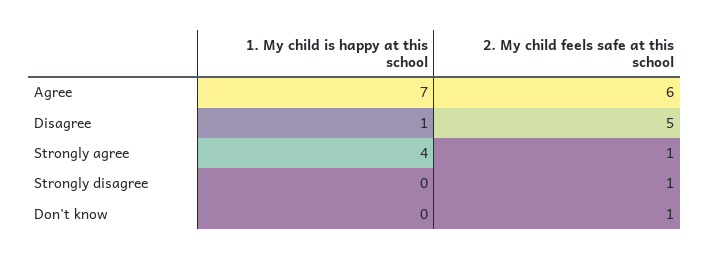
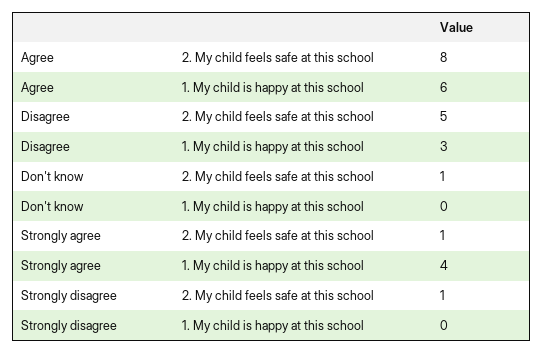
  {
    "1. My child is happy at this school": {
-     "Agree": 7,
+     "Agree": 6,
-     "Disagree": 1,
+     "Disagree": 3,
      "Strongly agree": 4,
      "Strongly disagree": 0,
      "Don't know": 0
    },
    "2. My child feels safe at this school": {
-     "Agree": 6,
+     "Agree": 8,
      "Disagree": 5,
      "Strongly agree": 1,
      "Strongly disagree": 1,
      "Don't know": 1
    }
  }

